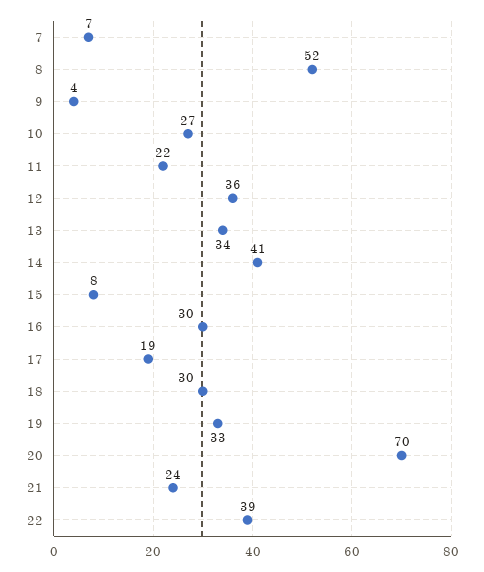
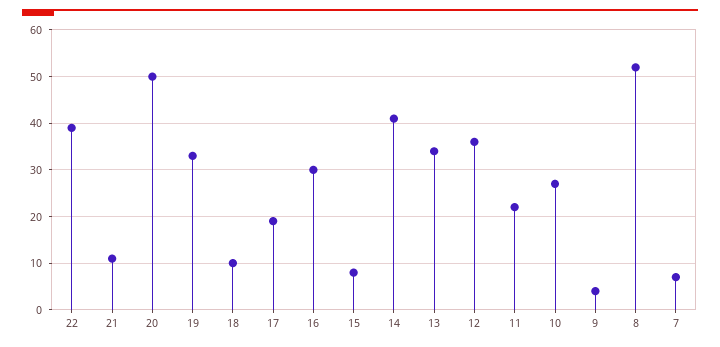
  {
    "7": 7,
    "8": 52,
    "9": 4,
    "10": 27,
    "11": 22,
    "12": 36,
    "13": 34,
    "14": 41,
    "15": 8,
    "16": 30,
    "17": 19,
-   "18": 30,
+   "18": 10,
    "19": 33,
-   "20": 70,
+   "20": 50,
-   "21": 24,
+   "21": 10,
    "22": 39
  }

